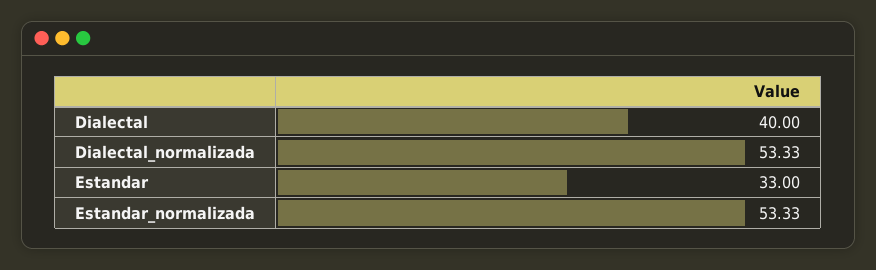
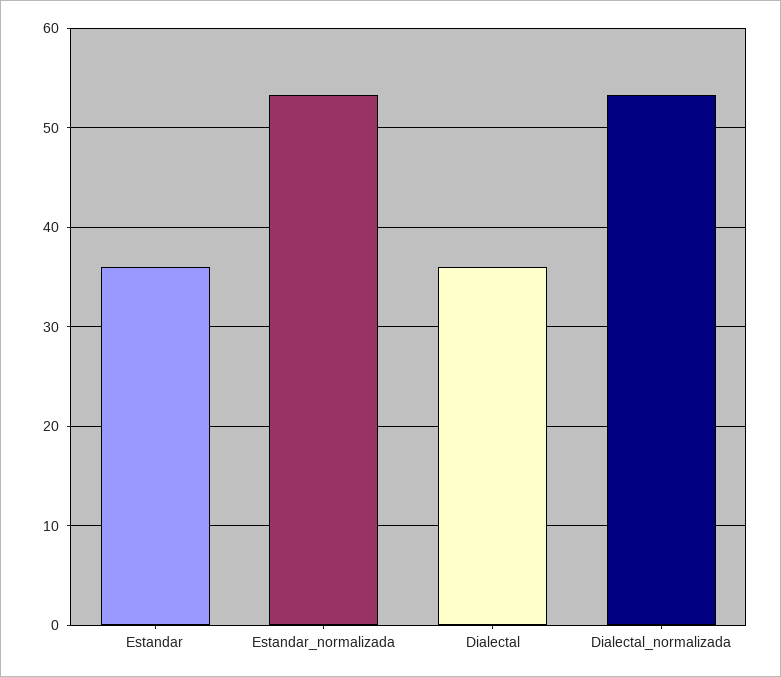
  {
-   "Dialectal": 40,
+   "Dialectal": 36,
    "Dialectal_normalizada": 53.33,
-   "Estandar": 33,
+   "Estandar": 36,
    "Estandar_normalizada": 53.33
  }

